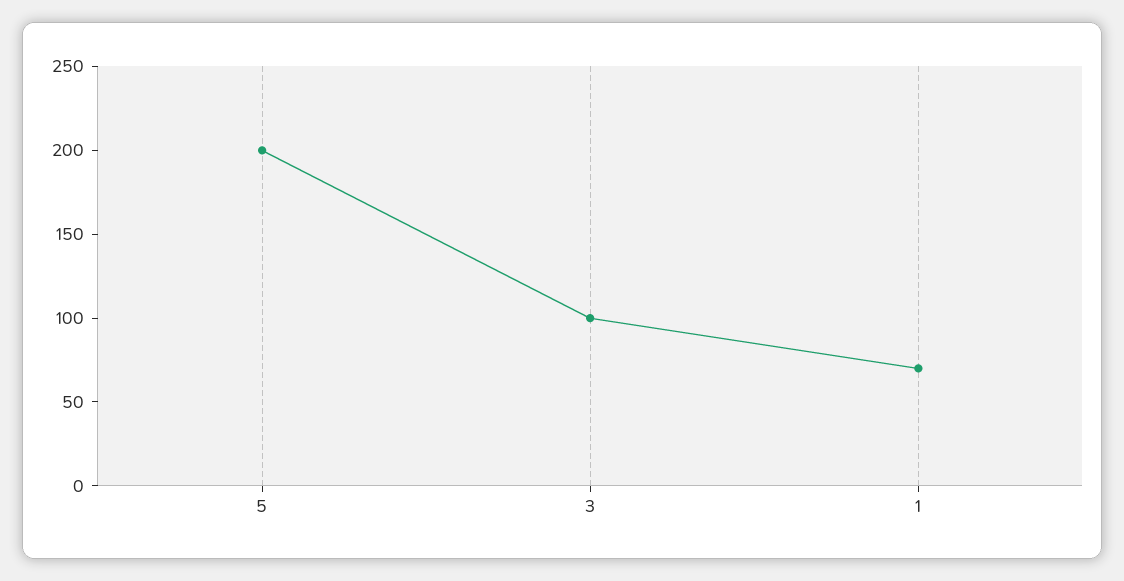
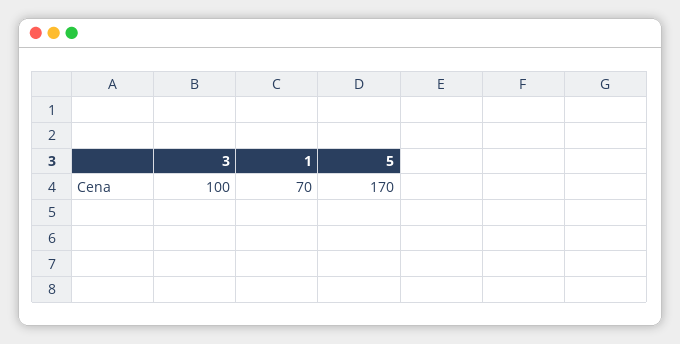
  {
-   "5": 200,
+   "5": 170,
    "3": 100,
    "1": 70
  }

